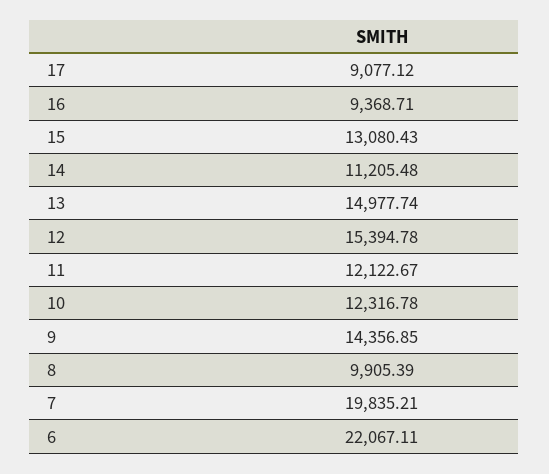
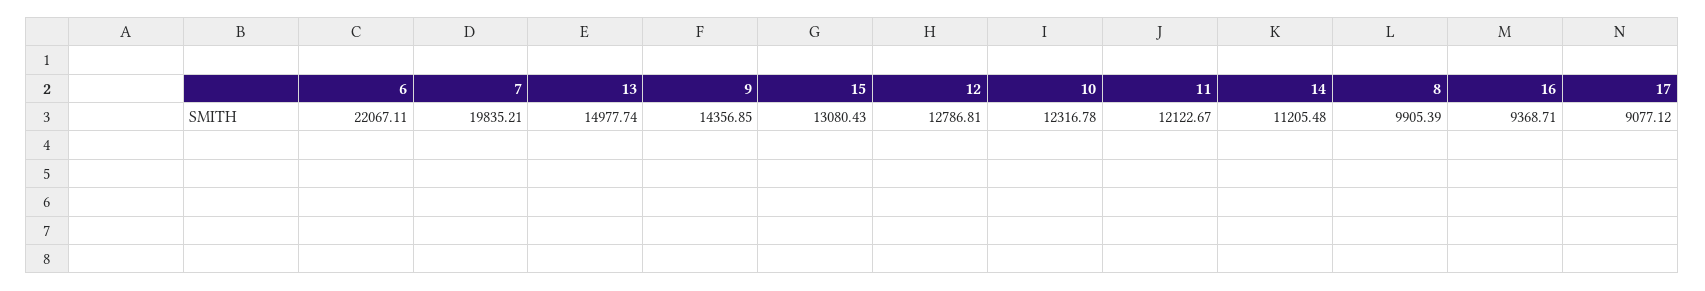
  {
    "17": 9077.12,
    "16": 9368.71,
    "15": 13080.43,
    "14": 11205.48,
    "13": 14977.74,
-   "12": 15394.78,
+   "12": 12786.81,
    "11": 12122.67,
    "10": 12316.78,
    "9": 14356.85,
    "8": 9905.39,
    "7": 19835.21,
    "6": 22067.11
  }

